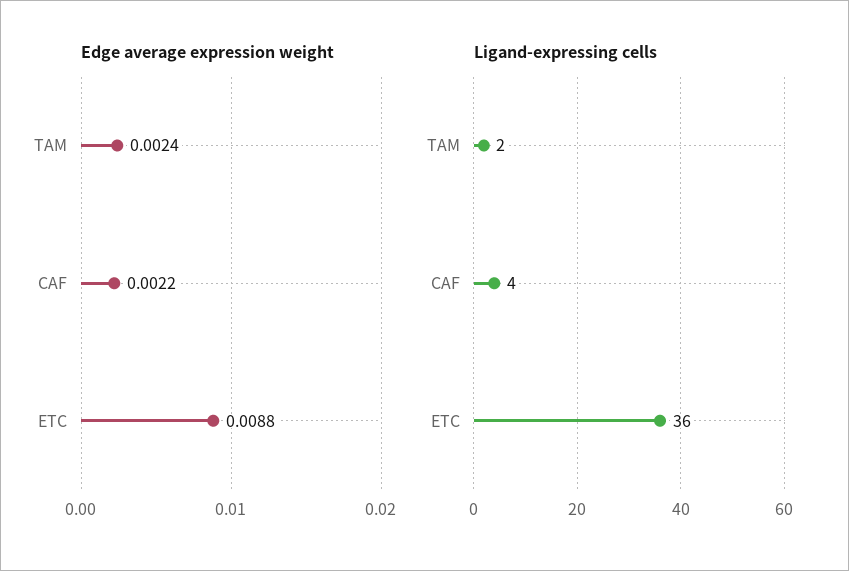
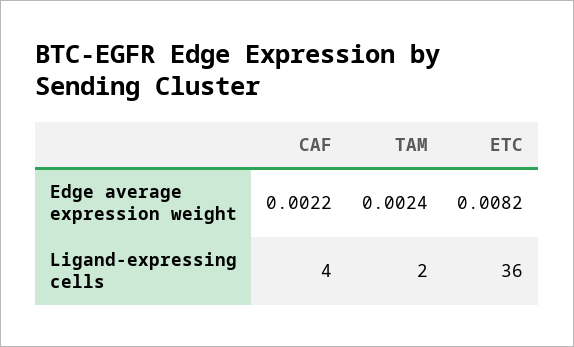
  {
    "Edge average expression weight": {
      "TAM": 0.0024,
      "CAF": 0.0022,
-     "ETC": 0.0088
+     "ETC": 0.0082
    },
    "Ligand-expressing cells": {
      "TAM": 2,
      "CAF": 4,
      "ETC": 36
    }
  }

